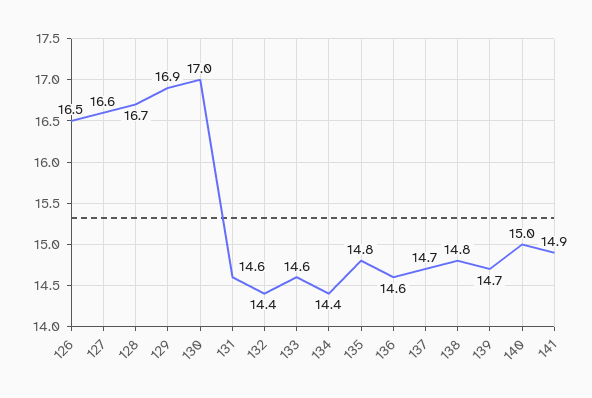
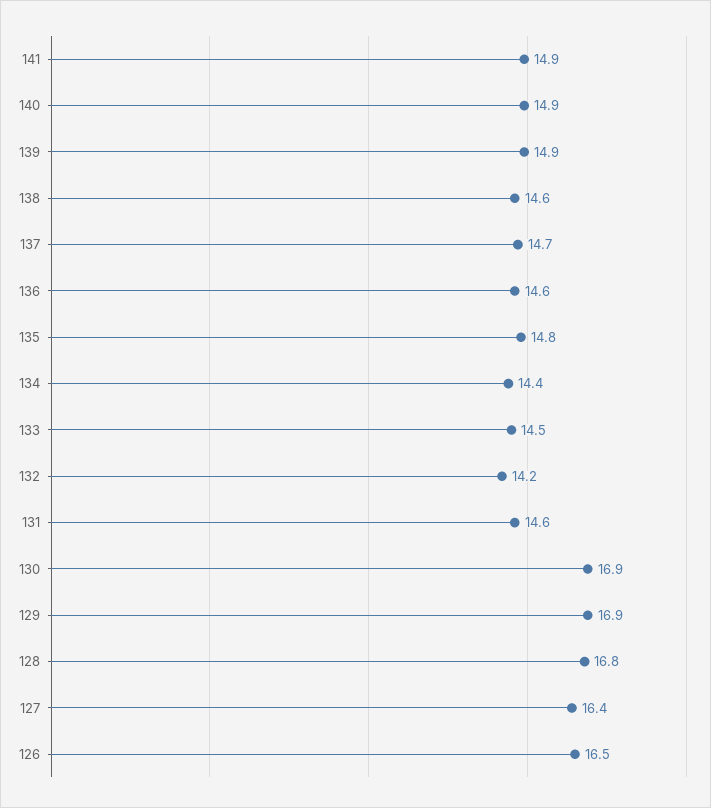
  {
    "126": 16.5,
-   "127": 16.6,
+   "127": 16.4,
-   "128": 16.7,
+   "128": 16.8,
    "129": 16.9,
-   "130": 17,
+   "130": 16.9,
    "131": 14.6,
-   "132": 14.4,
+   "132": 14.2,
-   "133": 14.6,
+   "133": 14.5,
    "134": 14.4,
    "135": 14.8,
    "136": 14.6,
    "137": 14.7,
-   "138": 14.8,
+   "138": 14.6,
-   "139": 14.7,
+   "139": 14.9,
-   "140": 15,
+   "140": 14.9,
    "141": 14.9
  }

